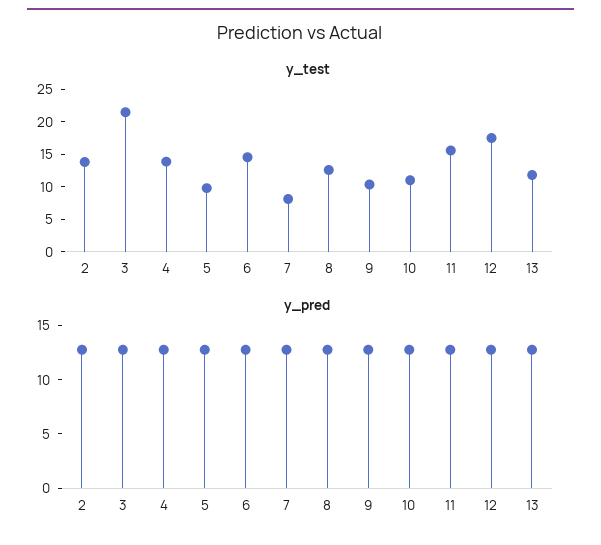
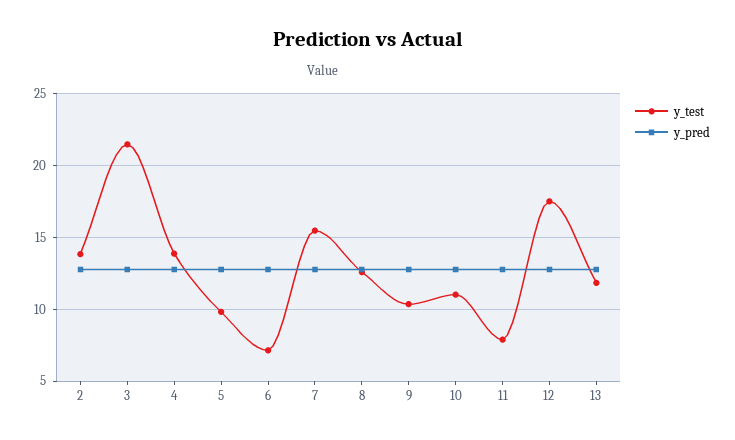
  {
    "y_test": {
      "2": 14,
      "3": 21.5,
      "4": 14,
      "5": 10,
-     "6": 15,
+     "6": 7,
-     "7": 7.5,
+     "7": 15.5,
      "8": 12.5,
      "9": 10.5,
      "10": 11,
-     "11": 15,
+     "11": 8,
      "12": 17.5,
      "13": 12
    },
    "y_pred": {
      "2": 13,
      "3": 13,
      "4": 13,
      "5": 13,
      "6": 13,
      "7": 13,
      "8": 13,
      "9": 13,
      "10": 13,
      "11": 13,
      "12": 13,
      "13": 13
    }
  }

